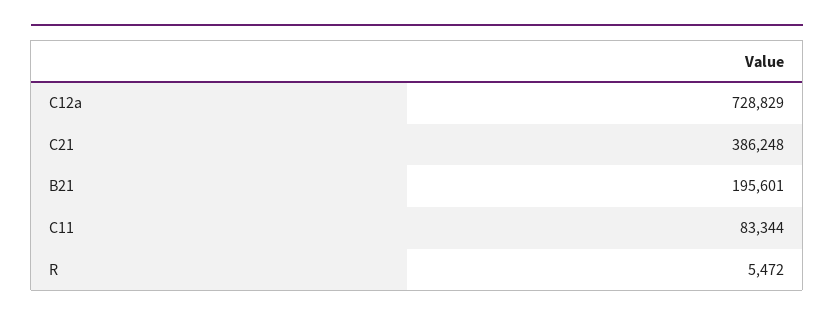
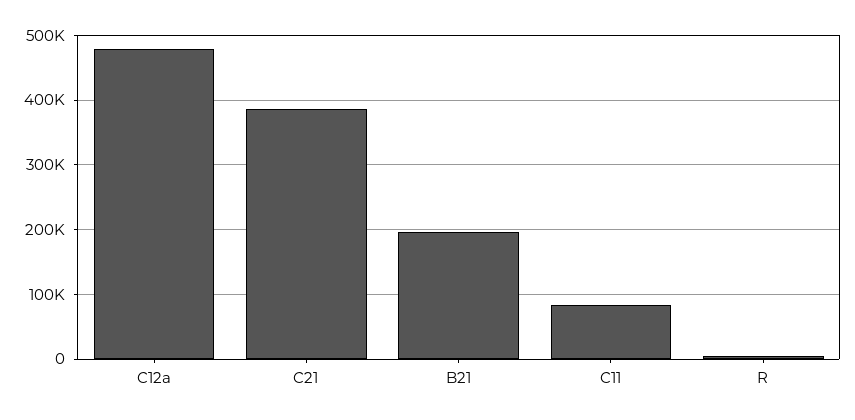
  {
-   "C12a": 728829,
+   "C12a": 480000,
    "C21": 386248,
    "B21": 195601,
    "C11": 83344,
    "R": 5472
  }

